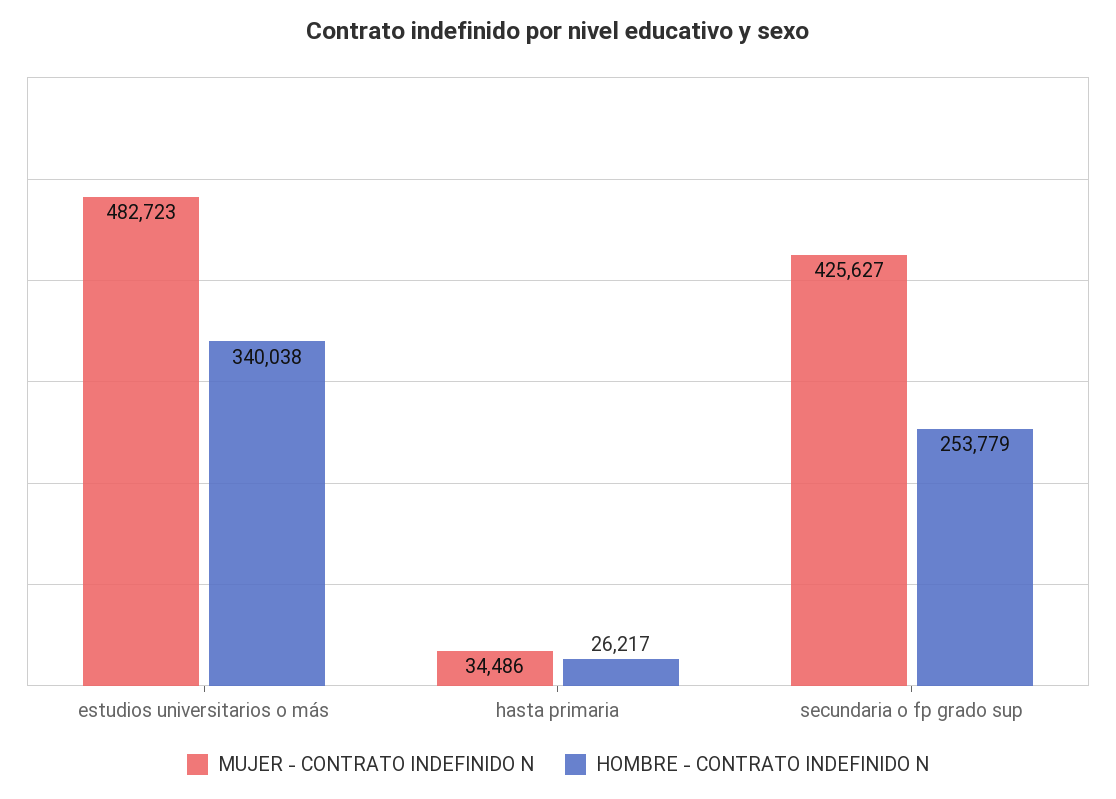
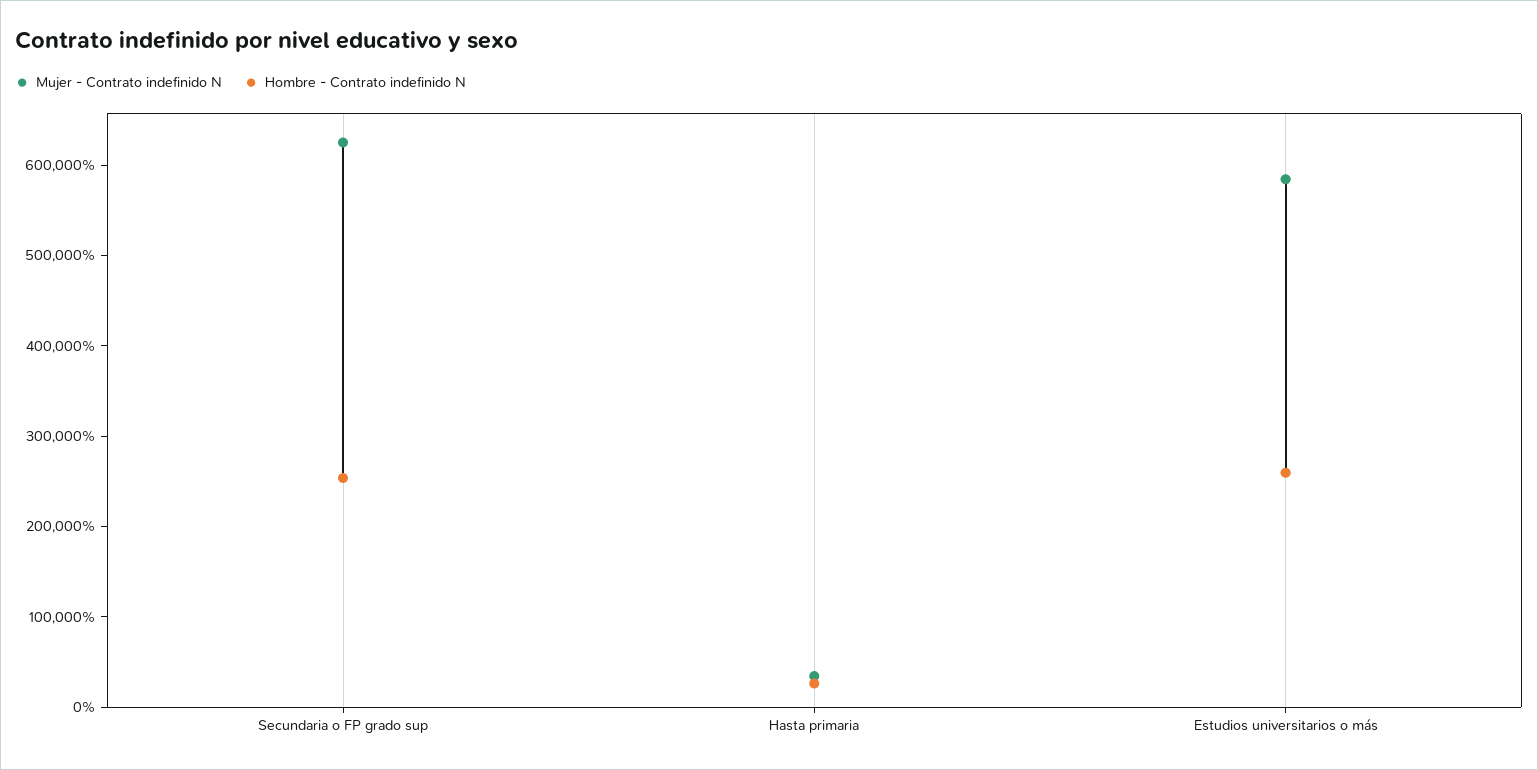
  {
    "MUJER - CONTRATO INDEFINIDO N": {
-     "estudios universitarios o más": 482723,
+     "estudios universitarios o más": 580000,
      "hasta primaria": 34486,
-     "secundaria o fp grado sup": 425627
+     "secundaria o fp grado sup": 620000
    },
    "HOMBRE - CONTRATO INDEFINIDO N": {
-     "estudios universitarios o más": 340038,
+     "estudios universitarios o más": 260000,
      "hasta primaria": 26217,
      "secundaria o fp grado sup": 253779
    }
  }

